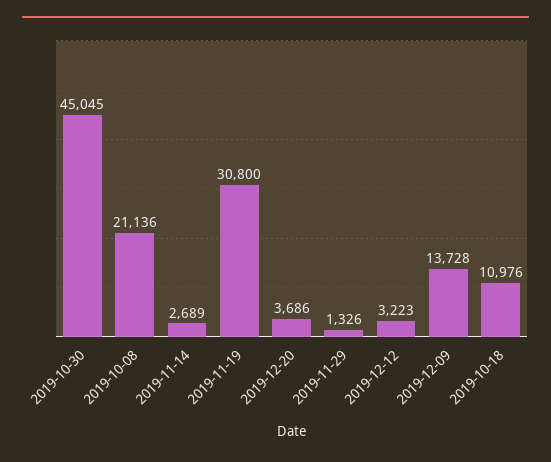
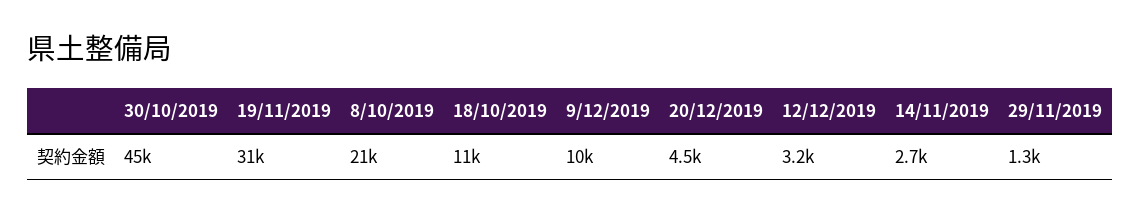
  {
    "2019-10-30": 45045,
    "2019-10-08": 21136,
    "2019-11-14": 2689,
    "2019-11-19": 30800,
-   "2019-12-20": 3686,
+   "2019-12-20": 4500,
    "2019-11-29": 1326,
    "2019-12-12": 3223,
-   "2019-12-09": 13728,
+   "2019-12-09": 10000,
    "2019-10-18": 10976
  }

